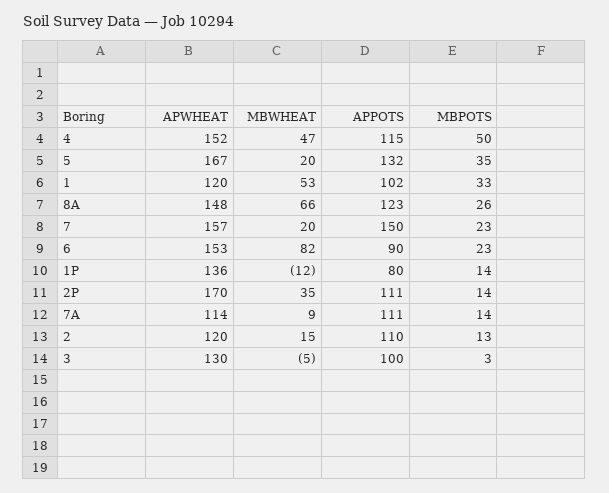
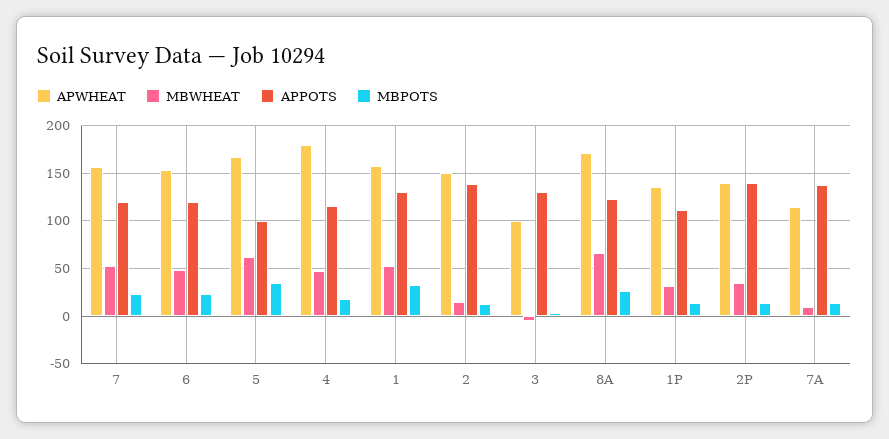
  {
    "APWHEAT": {
-     "4": 152,
+     "4": 180,
      "5": 167,
-     "1": 120,
+     "1": 160,
-     "8A": 148,
+     "8A": 170,
      "7": 157,
      "6": 153,
      "1P": 136,
-     "2P": 170,
+     "2P": 140,
      "7A": 114,
-     "2": 120,
+     "2": 150,
-     "3": 130
+     "3": 100
    },
    "MBWHEAT": {
      "4": 47,
-     "5": 20,
+     "5": 60,
      "1": 53,
      "8A": 66,
-     "7": 20,
+     "7": 50,
-     "6": 82,
+     "6": 50,
-     "1P": -12,
+     "1P": 30,
      "2P": 35,
      "7A": 9,
      "2": 15,
      "3": -5
    },
    "APPOTS": {
      "4": 115,
-     "5": 132,
+     "5": 100,
-     "1": 102,
+     "1": 130,
      "8A": 123,
-     "7": 150,
+     "7": 120,
-     "6": 90,
+     "6": 120,
-     "1P": 80,
+     "1P": 110,
-     "2P": 111,
+     "2P": 140,
-     "7A": 111,
+     "7A": 140,
-     "2": 110,
+     "2": 140,
-     "3": 100
+     "3": 130
    },
    "MBPOTS": {
-     "4": 50,
+     "4": 20,
      "5": 35,
      "1": 33,
      "8A": 26,
      "7": 23,
      "6": 23,
      "1P": 14,
      "2P": 14,
      "7A": 14,
      "2": 13,
      "3": 3
    }
  }

